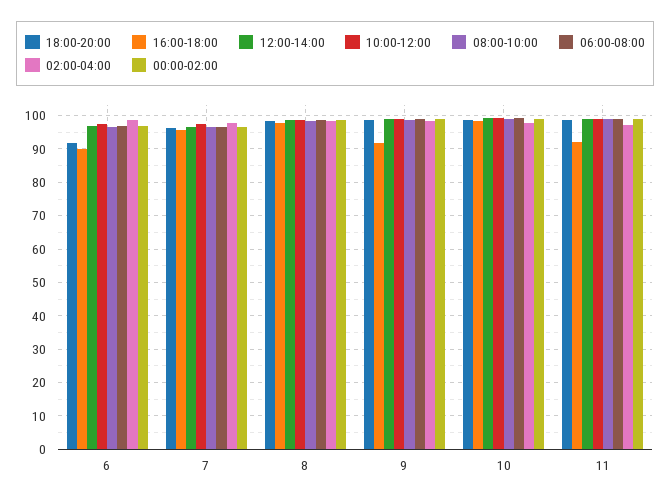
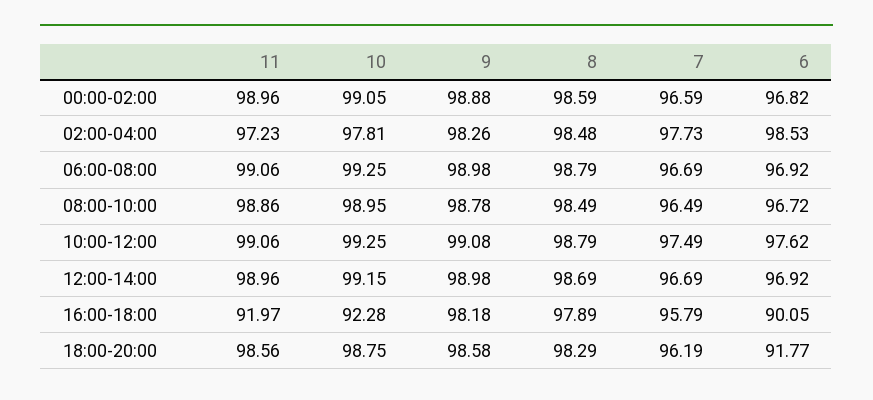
  {
    "18:00-20:00": {
      "6": 91.77,
      "7": 96.19,
      "8": 98.29,
      "9": 98.58,
      "10": 98.75,
      "11": 98.56
    },
    "16:00-18:00": {
      "6": 90.05,
      "7": 95.79,
      "8": 97.89,
-     "9": 92,
+     "9": 98.18,
-     "10": 98,
+     "10": 92.28,
      "11": 91.97
    },
    "12:00-14:00": {
      "6": 96.92,
      "7": 96.69,
      "8": 98.69,
      "9": 98.98,
      "10": 99.15,
      "11": 98.96
    },
    "10:00-12:00": {
      "6": 97.62,
      "7": 97.49,
      "8": 98.79,
      "9": 99.08,
      "10": 99.25,
      "11": 99.06
    },
    "08:00-10:00": {
      "6": 96.72,
      "7": 96.49,
      "8": 98.49,
      "9": 98.78,
      "10": 98.95,
      "11": 98.86
    },
    "06:00-08:00": {
      "6": 96.92,
      "7": 96.69,
      "8": 98.79,
      "9": 98.98,
      "10": 99.25,
      "11": 99.06
    },
    "02:00-04:00": {
      "6": 98.53,
      "7": 97.73,
      "8": 98.48,
      "9": 98.26,
      "10": 97.81,
      "11": 97.23
    },
    "00:00-02:00": {
      "6": 96.82,
      "7": 96.59,
      "8": 98.59,
      "9": 98.88,
      "10": 99.05,
      "11": 98.96
    }
  }

